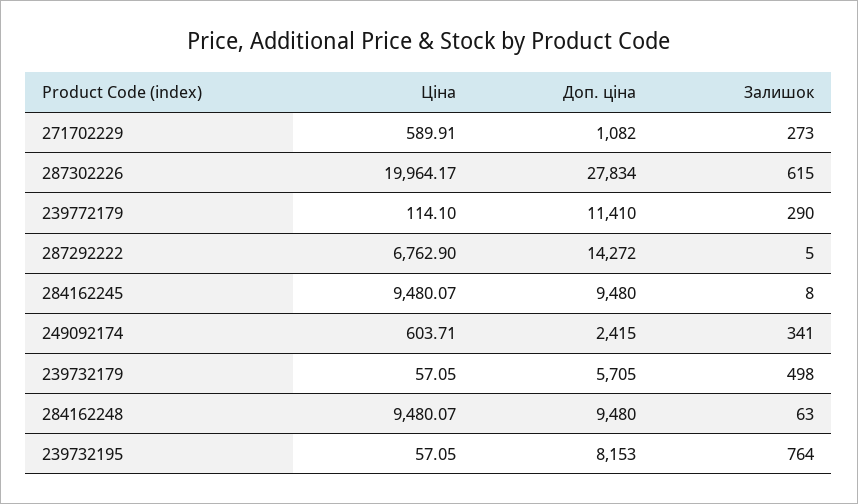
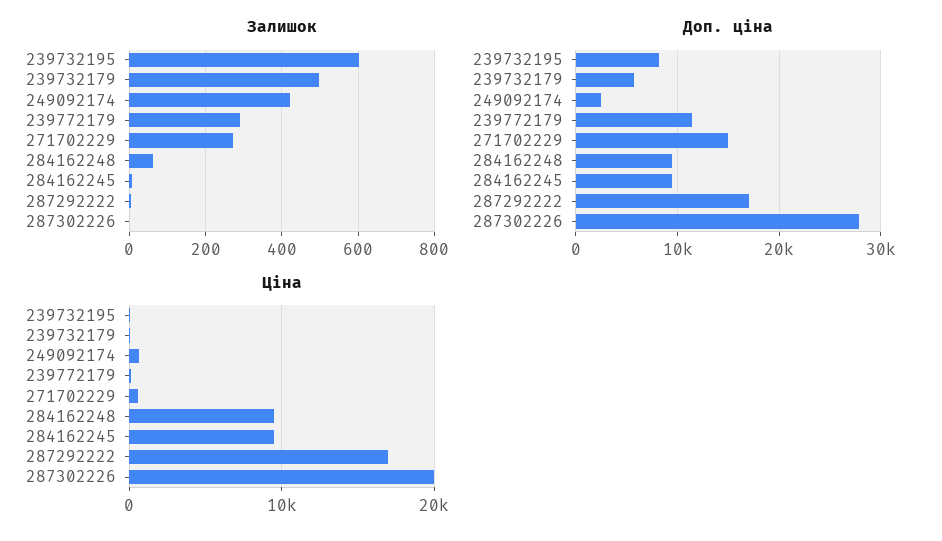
  {
    "Ціна": {
      "271702229": 589.91,
      "287302226": 19964.17,
      "239772179": 114.1,
-     "287292222": 6762.9,
+     "287292222": 17000,
      "284162245": 9480.07,
      "249092174": 603.71,
      "239732179": 57.05,
      "284162248": 9480.07,
      "239732195": 57.05
    },
    "Доп. ціна": {
-     "271702229": 1082,
+     "271702229": 15000,
      "287302226": 27834,
      "239772179": 11410,
-     "287292222": 14272,
+     "287292222": 17000,
      "284162245": 9480,
      "249092174": 2415,
      "239732179": 5705,
      "284162248": 9480,
      "239732195": 8153
    },
    "Залишок": {
      "271702229": 273,
-     "287302226": 615,
+     "287302226": 0,
      "239772179": 290,
      "287292222": 5,
      "284162245": 8,
-     "249092174": 341,
+     "249092174": 420,
      "239732179": 498,
      "284162248": 63,
-     "239732195": 764
+     "239732195": 600
    }
  }

